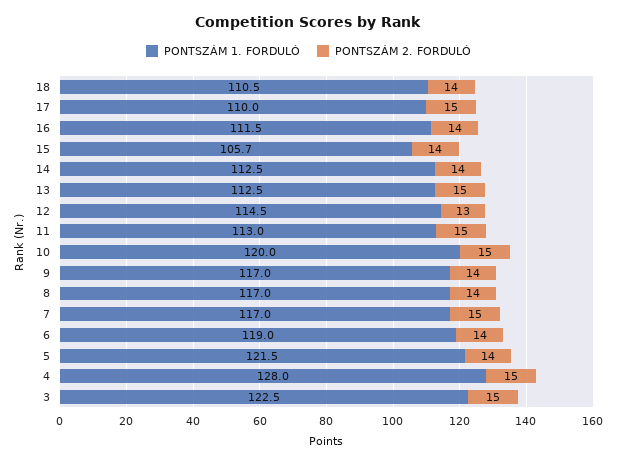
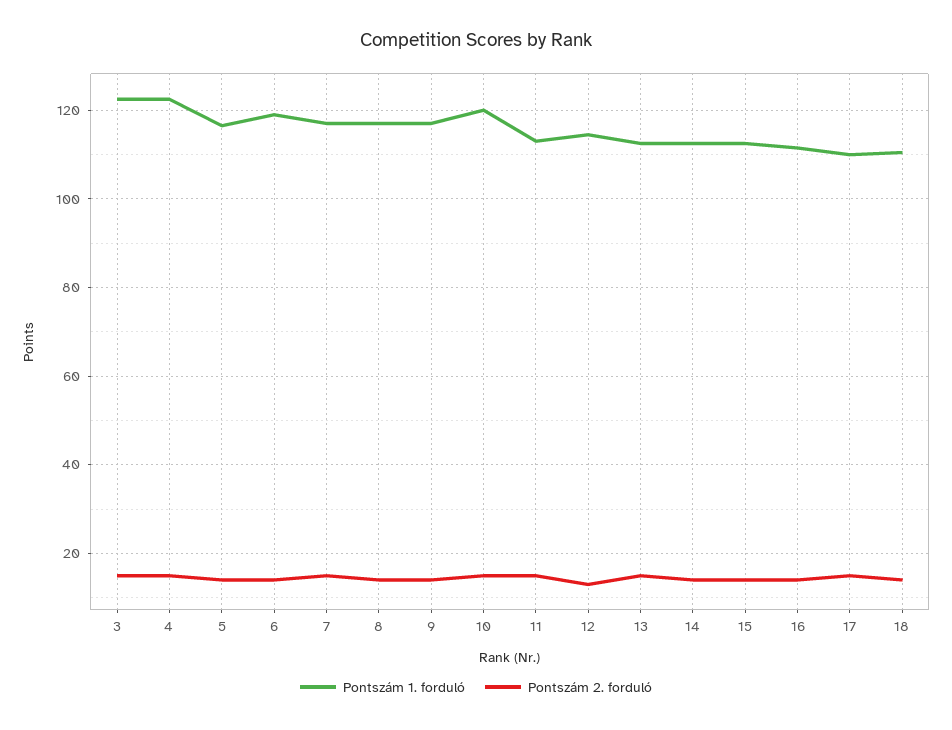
  {
    "PONTSZÁM 1. FORDULÓ": {
      "18": 110.5,
      "17": 110,
      "16": 111.5,
-     "15": 105.7,
+     "15": 112,
      "14": 112.5,
      "13": 112.5,
      "12": 114.5,
      "11": 113,
      "10": 120,
      "9": 117,
      "8": 117,
      "7": 117,
      "6": 119,
-     "5": 121.5,
+     "5": 116,
-     "4": 128,
+     "4": 122,
      "3": 122.5
    },
    "PONTSZÁM 2. FORDULÓ": {
      "18": 14,
      "17": 15,
      "16": 14,
      "15": 14,
      "14": 14,
      "13": 15,
      "12": 13,
      "11": 15,
      "10": 15,
      "9": 14,
      "8": 14,
      "7": 15,
      "6": 14,
      "5": 14,
      "4": 15,
      "3": 15
    }
  }

